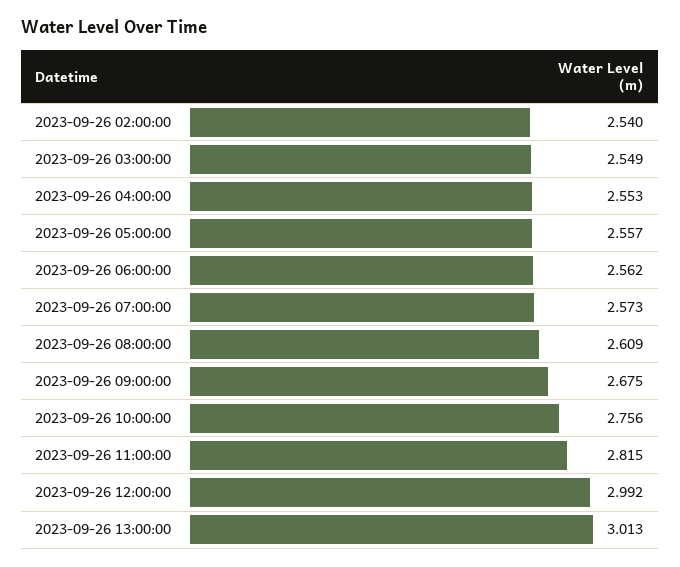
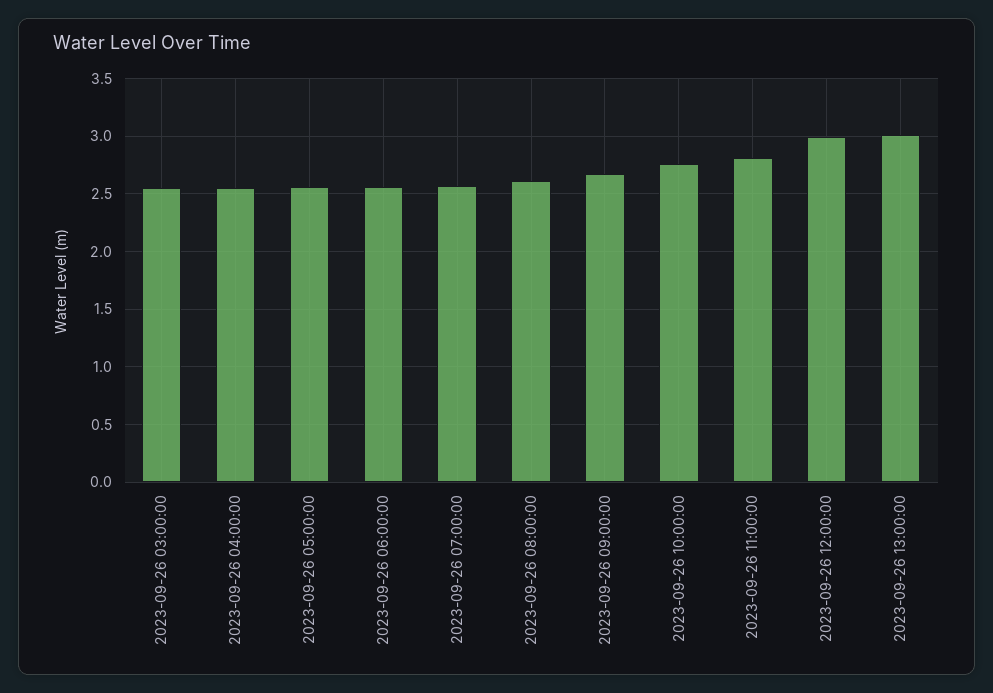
  {
-   "2023-09-26 02:00:00": 2.54,
    "2023-09-26 03:00:00": 2.549,
    "2023-09-26 04:00:00": 2.553,
    "2023-09-26 05:00:00": 2.557,
    "2023-09-26 06:00:00": 2.562,
    "2023-09-26 07:00:00": 2.573,
    "2023-09-26 08:00:00": 2.609,
    "2023-09-26 09:00:00": 2.675,
    "2023-09-26 10:00:00": 2.756,
    "2023-09-26 11:00:00": 2.815,
    "2023-09-26 12:00:00": 2.992,
    "2023-09-26 13:00:00": 3.013
  }

